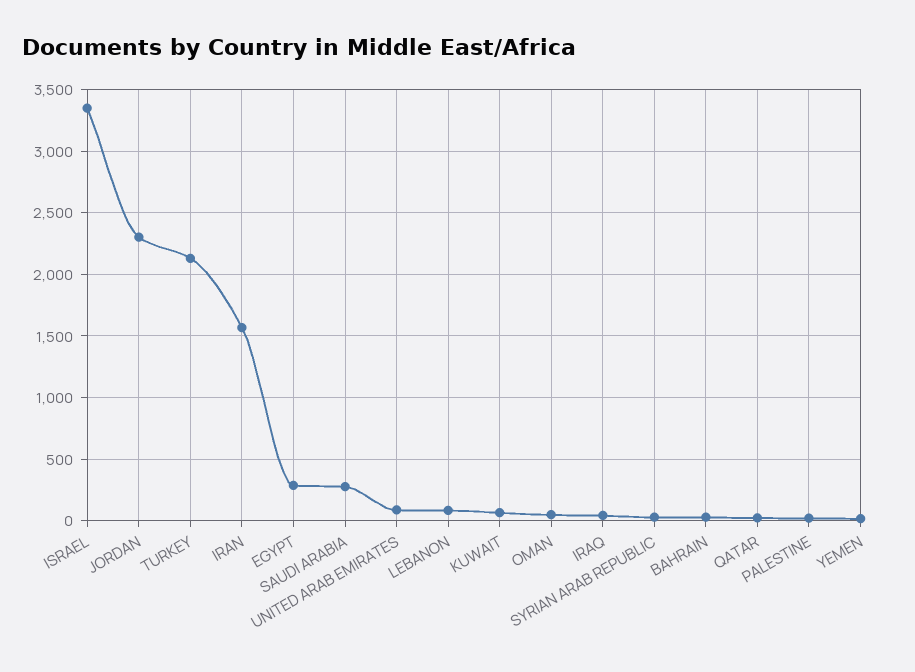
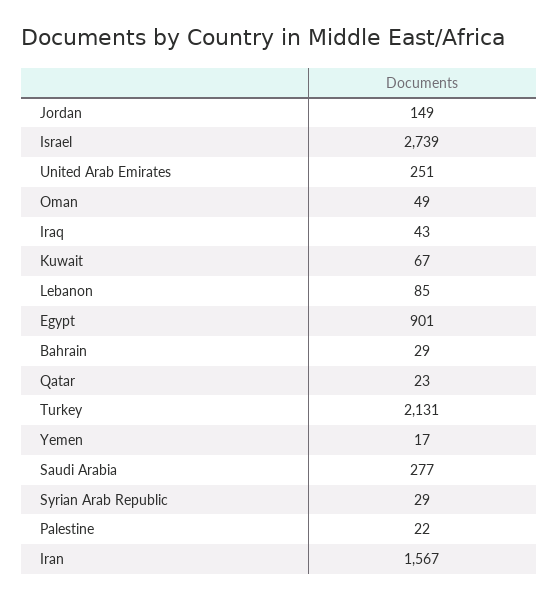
  {
-   "ISRAEL": 3350,
+   "ISRAEL": 2739,
-   "JORDAN": 2300,
+   "JORDAN": 149,
    "TURKEY": 2131,
    "IRAN": 1567,
-   "EGYPT": 300,
+   "EGYPT": 901,
    "SAUDI ARABIA": 277,
-   "UNITED ARAB EMIRATES": 100,
+   "UNITED ARAB EMIRATES": 251,
    "LEBANON": 85,
    "KUWAIT": 67,
    "OMAN": 49,
    "IRAQ": 43,
    "SYRIAN ARAB REPUBLIC": 29,
    "BAHRAIN": 29,
    "QATAR": 23,
    "PALESTINE": 22,
    "YEMEN": 17
  }

